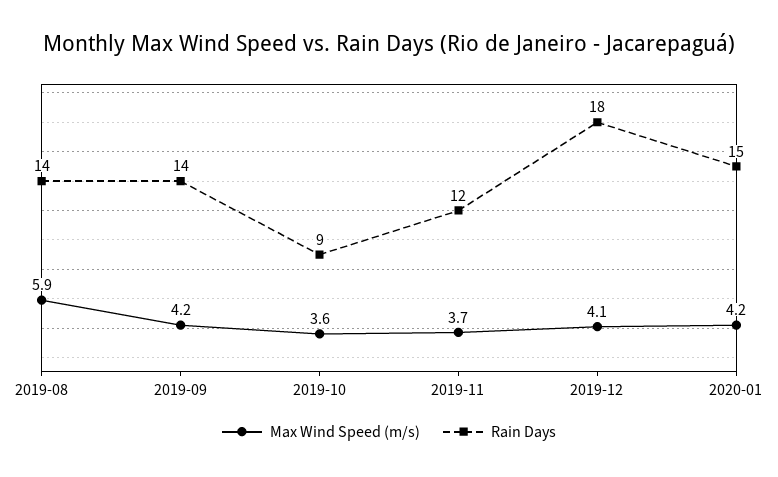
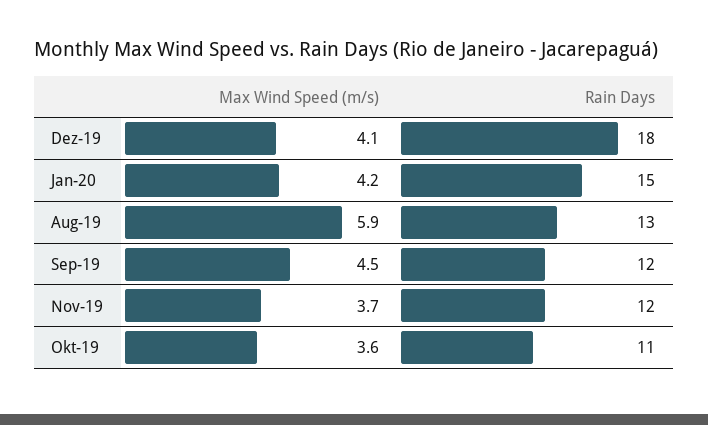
  {
    "Max Wind Speed (m/s)": {
      "2019-08": 5.9,
-     "2019-09": 4.2,
+     "2019-09": 4.5,
      "2019-10": 3.6,
      "2019-11": 3.7,
      "2019-12": 4.1,
      "2020-01": 4.2
    },
    "Rain Days": {
-     "2019-08": 14,
+     "2019-08": 13,
-     "2019-09": 14,
+     "2019-09": 12,
-     "2019-10": 9,
+     "2019-10": 11,
      "2019-11": 12,
      "2019-12": 18,
      "2020-01": 15
    }
  }

